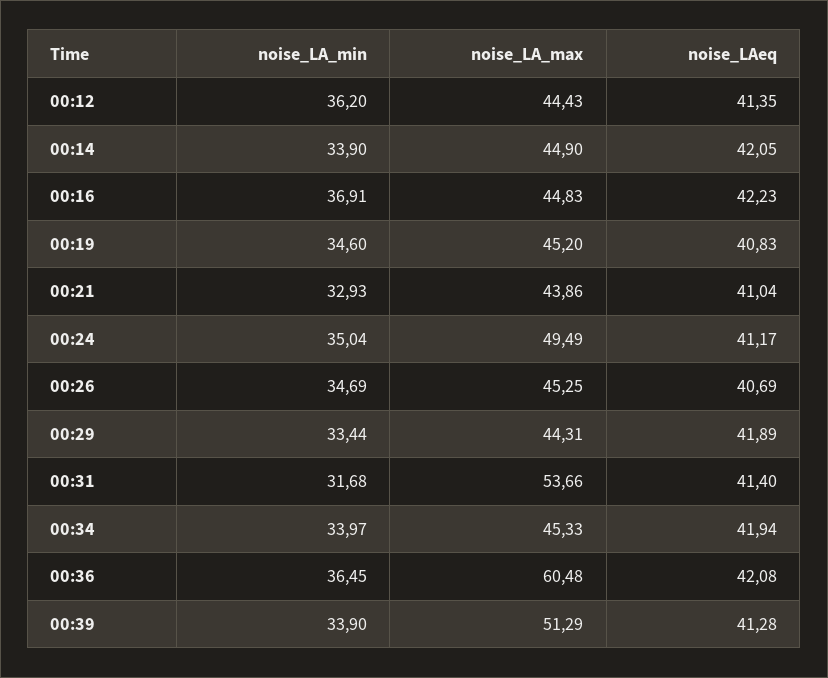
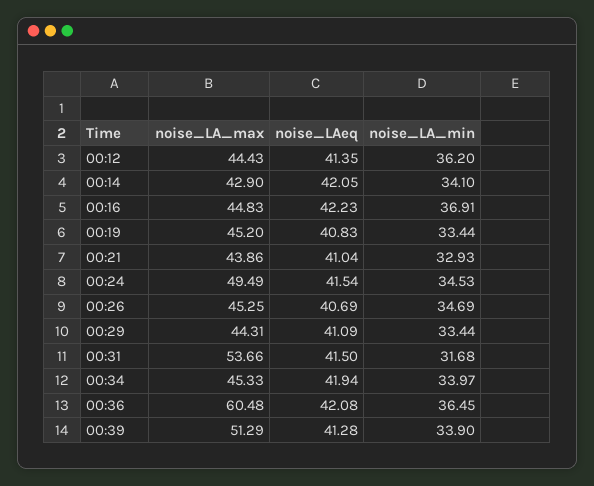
  {
    "noise_LA_min": {
      "00:12": 36.2,
-     "00:14": 33.9,
+     "00:14": 34.1,
      "00:16": 36.91,
-     "00:19": 34.6,
+     "00:19": 33.44,
      "00:21": 32.93,
-     "00:24": 35.04,
+     "00:24": 34.53,
      "00:26": 34.69,
      "00:29": 33.44,
      "00:31": 31.68,
      "00:34": 33.97,
      "00:36": 36.45,
      "00:39": 33.9
    },
    "noise_LA_max": {
      "00:12": 44.43,
-     "00:14": 44.9,
+     "00:14": 42.9,
      "00:16": 44.83,
      "00:19": 45.2,
      "00:21": 43.86,
      "00:24": 49.49,
      "00:26": 45.25,
      "00:29": 44.31,
      "00:31": 53.66,
      "00:34": 45.33,
      "00:36": 60.48,
      "00:39": 51.29
    },
    "noise_LAeq": {
      "00:12": 41.35,
      "00:14": 42.05,
      "00:16": 42.23,
      "00:19": 40.83,
      "00:21": 41.04,
-     "00:24": 41.17,
+     "00:24": 41.54,
      "00:26": 40.69,
-     "00:29": 41.89,
+     "00:29": 41.09,
-     "00:31": 41.4,
+     "00:31": 41.5,
      "00:34": 41.94,
      "00:36": 42.08,
      "00:39": 41.28
    }
  }

